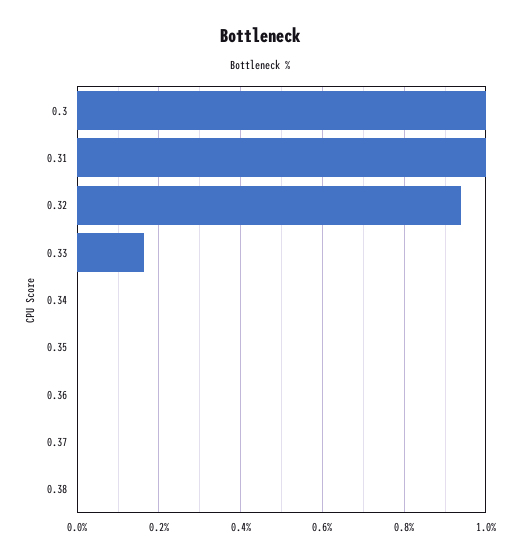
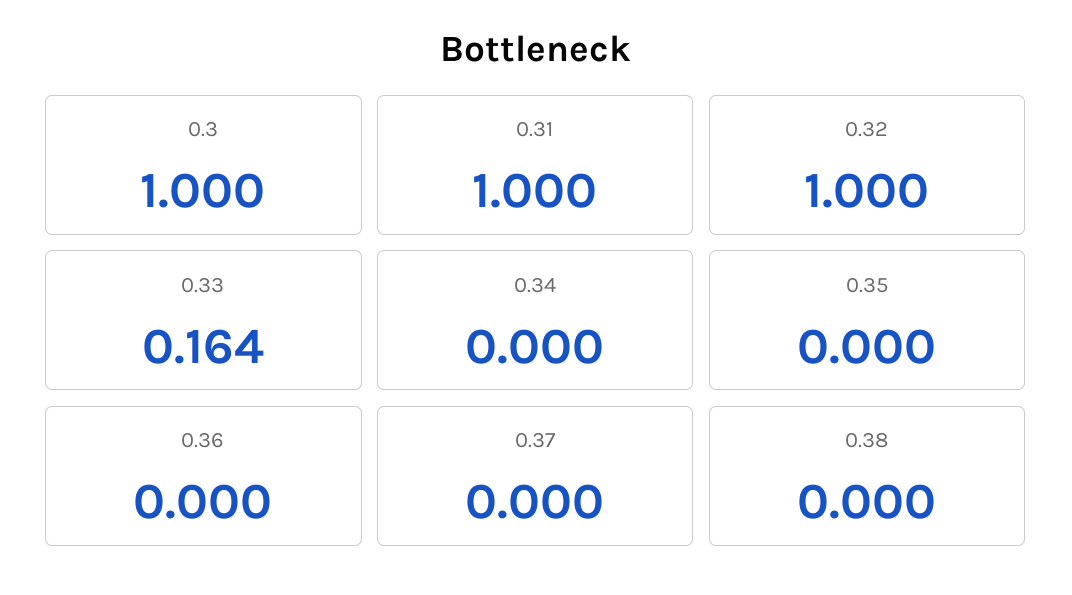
  {
    "0.3": 1,
    "0.31": 1,
-   "0.32": 0.94,
+   "0.32": 1,
    "0.33": 0.164,
    "0.34": 0,
    "0.35": 0,
    "0.36": 0,
    "0.37": 0,
    "0.38": 0
  }

